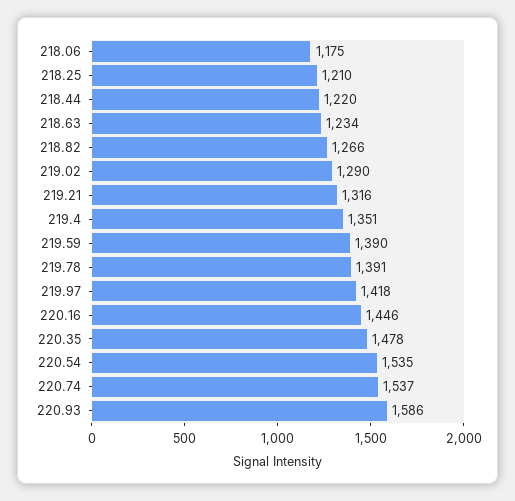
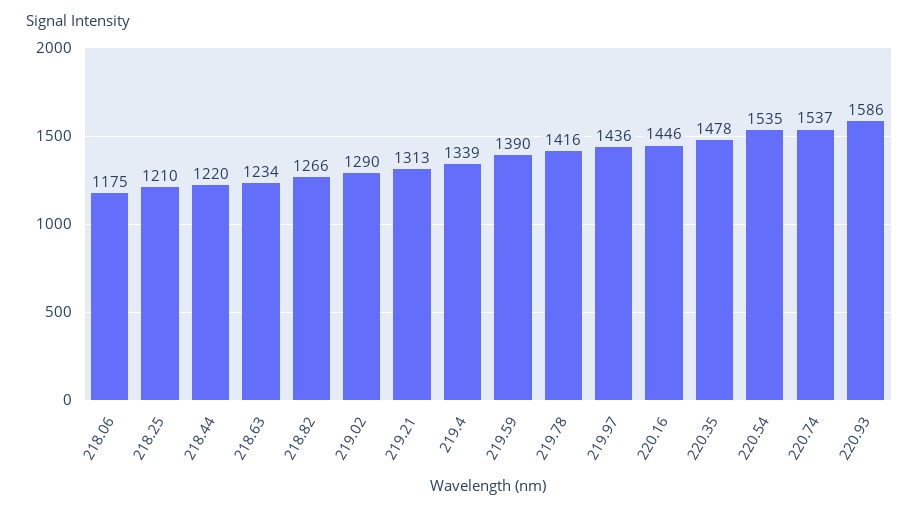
  {
    "218.06": 1175,
    "218.25": 1210,
    "218.44": 1220,
    "218.63": 1234,
    "218.82": 1266,
    "219.02": 1290,
-   "219.21": 1316,
+   "219.21": 1313,
-   "219.4": 1351,
+   "219.4": 1339,
    "219.59": 1390,
-   "219.78": 1391,
+   "219.78": 1416,
-   "219.97": 1418,
+   "219.97": 1436,
    "220.16": 1446,
    "220.35": 1478,
    "220.54": 1535,
    "220.74": 1537,
    "220.93": 1586
  }

